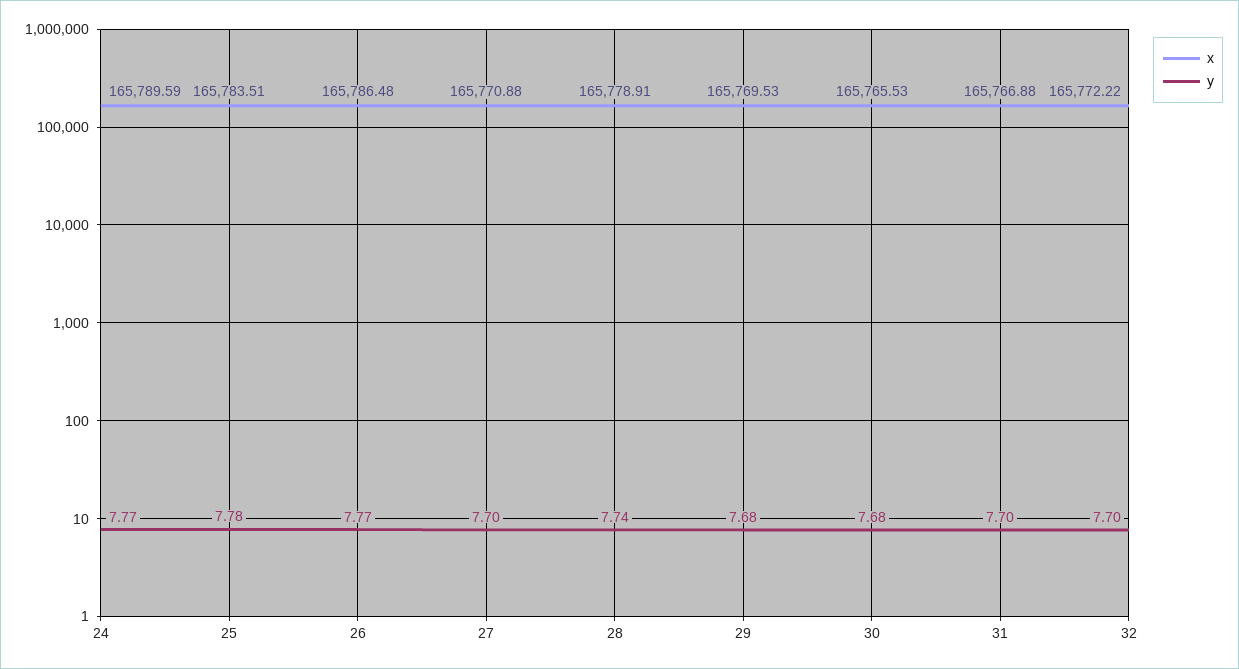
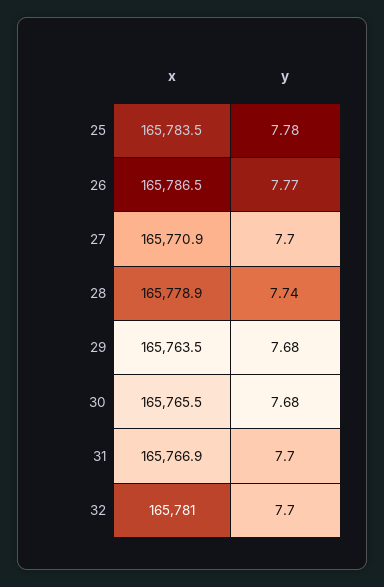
  {
    "x": {
-     "24": 165789.59,
      "25": 165783.51,
      "26": 165786.48,
      "27": 165770.88,
      "28": 165778.91,
-     "29": 165769.53,
+     "29": 165763.5,
      "30": 165765.53,
      "31": 165766.88,
-     "32": 165772.22
+     "32": 165781
    },
    "y": {
-     "24": 7.77,
      "25": 7.78,
      "26": 7.77,
      "27": 7.7,
      "28": 7.74,
      "29": 7.68,
      "30": 7.68,
      "31": 7.7,
      "32": 7.7
    }
  }

